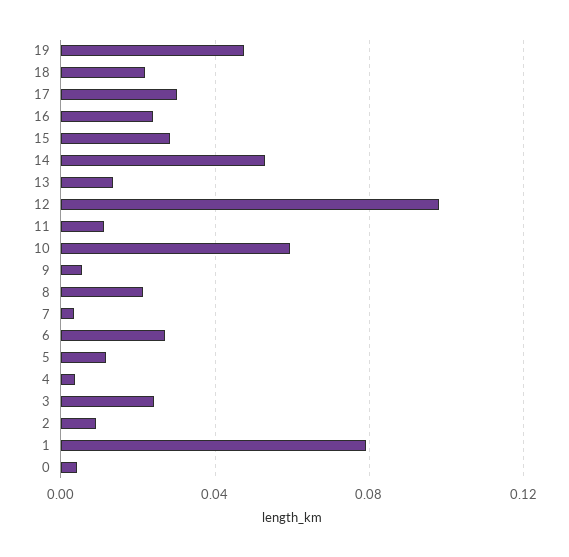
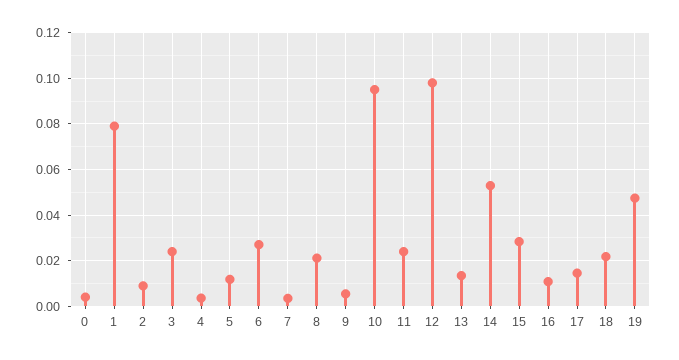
  {
    "19": 0.05,
    "18": 0.02,
-   "17": 0.03,
+   "17": 0.015,
-   "16": 0.025,
+   "16": 0.01,
    "15": 0.03,
    "14": 0.055,
    "13": 0.015,
    "12": 0.1,
-   "11": 0.01,
+   "11": 0.025,
-   "10": 0.06,
+   "10": 0.095,
    "9": 0.005,
    "8": 0.02,
    "7": 0.005,
    "6": 0.025,
    "5": 0.01,
    "4": 0.005,
    "3": 0.025,
    "2": 0.01,
    "1": 0.08,
    "0": 0.005
  }

